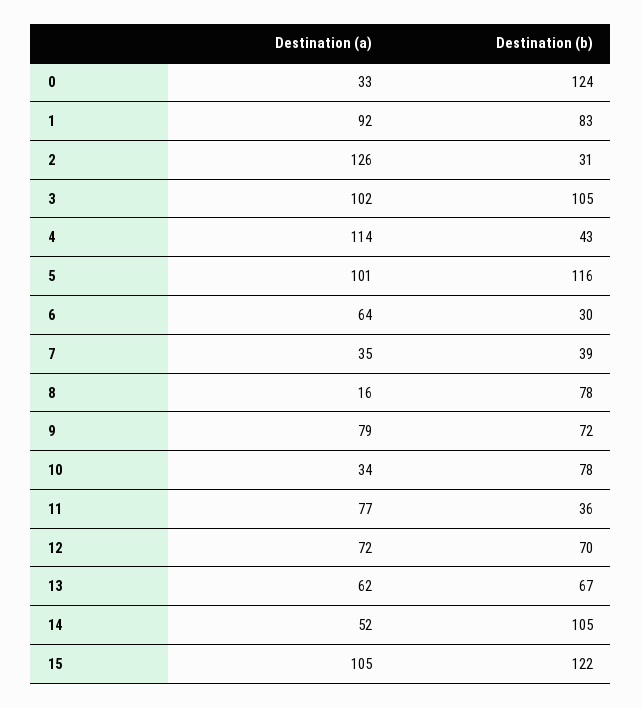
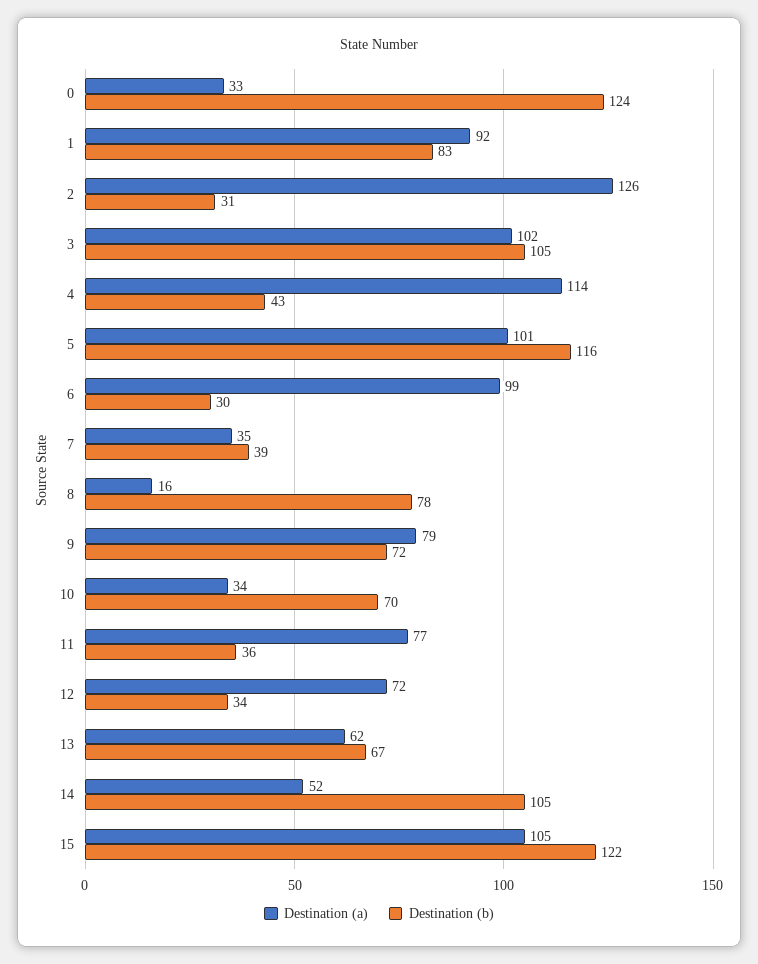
  {
    "Destination (a)": {
      "0": 33,
      "1": 92,
      "2": 126,
      "3": 102,
      "4": 114,
      "5": 101,
-     "6": 64,
+     "6": 99,
      "7": 35,
      "8": 16,
      "9": 79,
      "10": 34,
      "11": 77,
      "12": 72,
      "13": 62,
      "14": 52,
      "15": 105
    },
    "Destination (b)": {
      "0": 124,
      "1": 83,
      "2": 31,
      "3": 105,
      "4": 43,
      "5": 116,
      "6": 30,
      "7": 39,
      "8": 78,
      "9": 72,
-     "10": 78,
+     "10": 70,
      "11": 36,
-     "12": 70,
+     "12": 34,
      "13": 67,
      "14": 105,
      "15": 122
    }
  }

